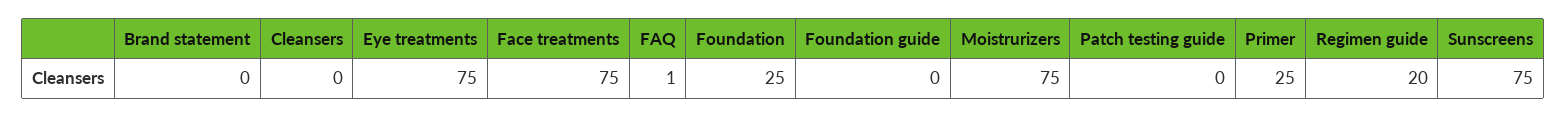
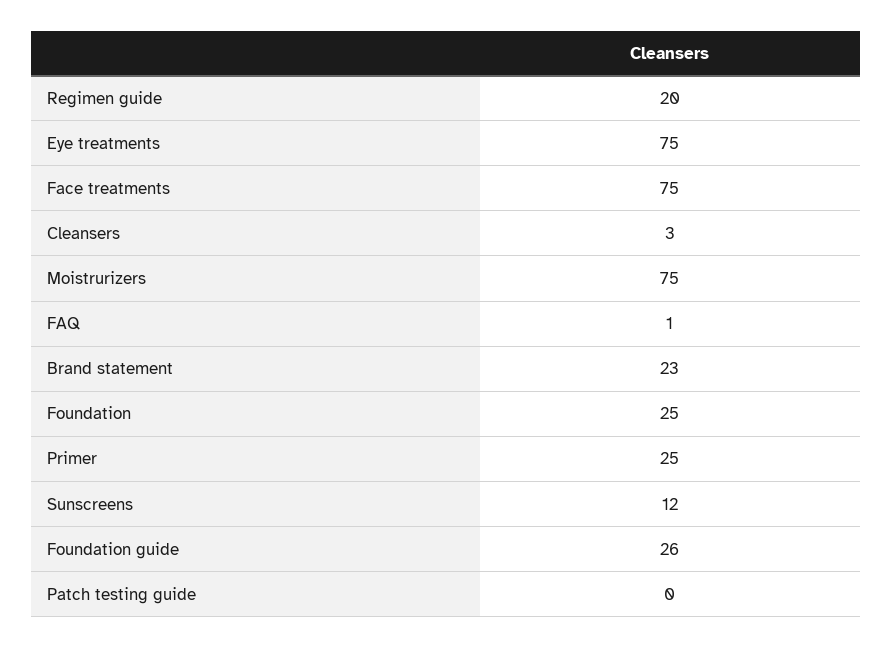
  {
-   "Brand statement": 0,
+   "Brand statement": 23,
-   "Cleansers": 0,
+   "Cleansers": 3,
    "Eye treatments": 75,
    "Face treatments": 75,
    "FAQ": 1,
    "Foundation": 25,
-   "Foundation guide": 0,
+   "Foundation guide": 26,
    "Moistrurizers": 75,
    "Patch testing guide": 0,
    "Primer": 25,
    "Regimen guide": 20,
-   "Sunscreens": 75
+   "Sunscreens": 12
  }

